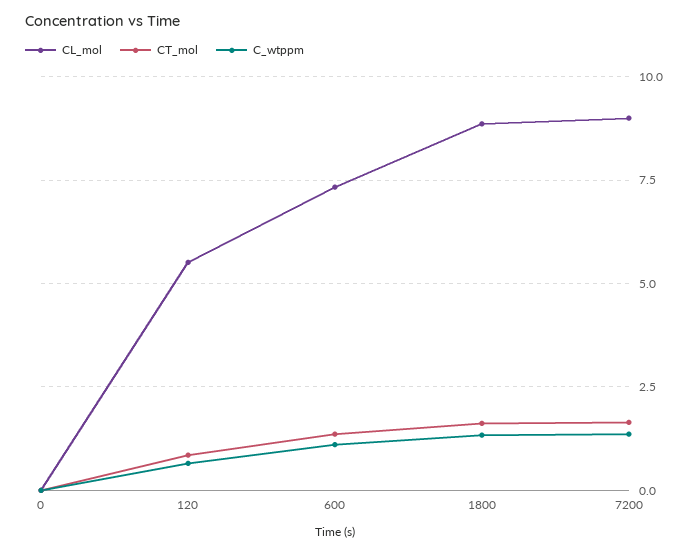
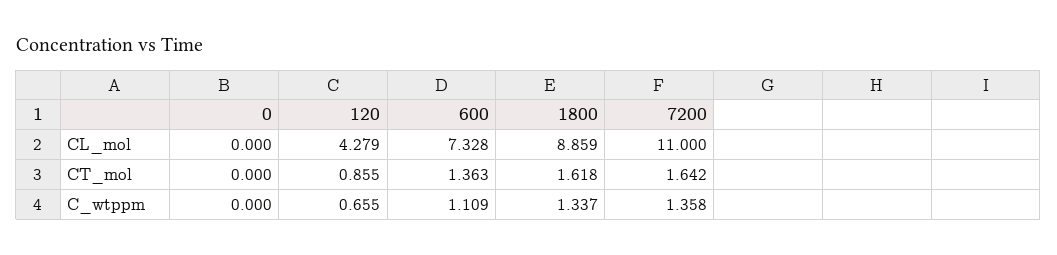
  {
    "CL_mol": {
      "0": 0,
-     "120": 5.5,
+     "120": 4.279,
      "600": 7.328,
      "1800": 8.859,
-     "7200": 9
+     "7200": 11
    },
    "CT_mol": {
      "0": 0,
      "120": 0.855,
      "600": 1.363,
      "1800": 1.618,
      "7200": 1.642
    },
    "C_wtppm": {
      "0": 0,
      "120": 0.655,
      "600": 1.109,
      "1800": 1.337,
      "7200": 1.358
    }
  }

